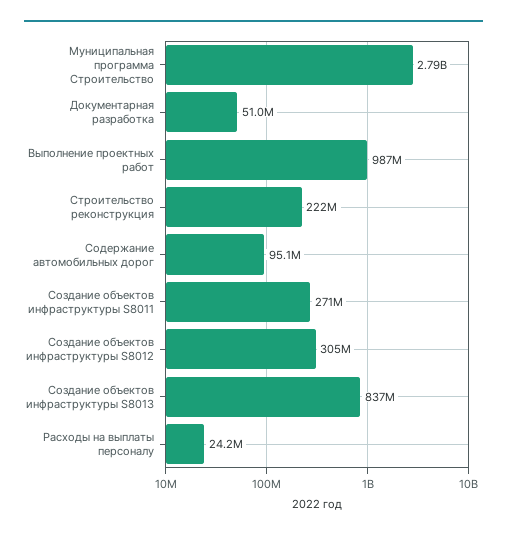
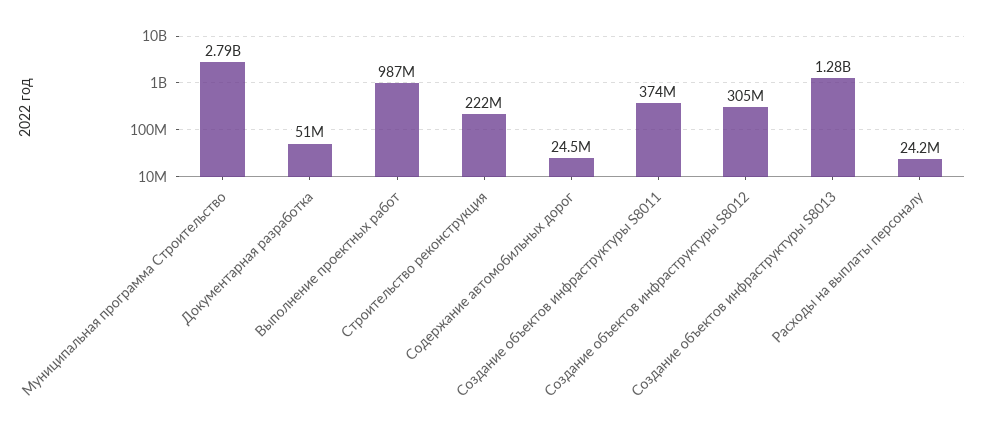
  {
    "Муниципальная программа Строительство": 2790000000,
    "Документарная разработка": 51000000,
    "Выполнение проектных работ": 987000000,
    "Строительство реконструкция": 222000000,
-   "Содержание автомобильных дорог": 95100000,
+   "Содержание автомобильных дорог": 24500000,
-   "Создание объектов инфраструктуры S8011": 271000000,
+   "Создание объектов инфраструктуры S8011": 374000000,
    "Создание объектов инфраструктуры S8012": 305000000,
-   "Создание объектов инфраструктуры S8013": 837000000,
+   "Создание объектов инфраструктуры S8013": 1280000000,
    "Расходы на выплаты персоналу": 24200000
  }

